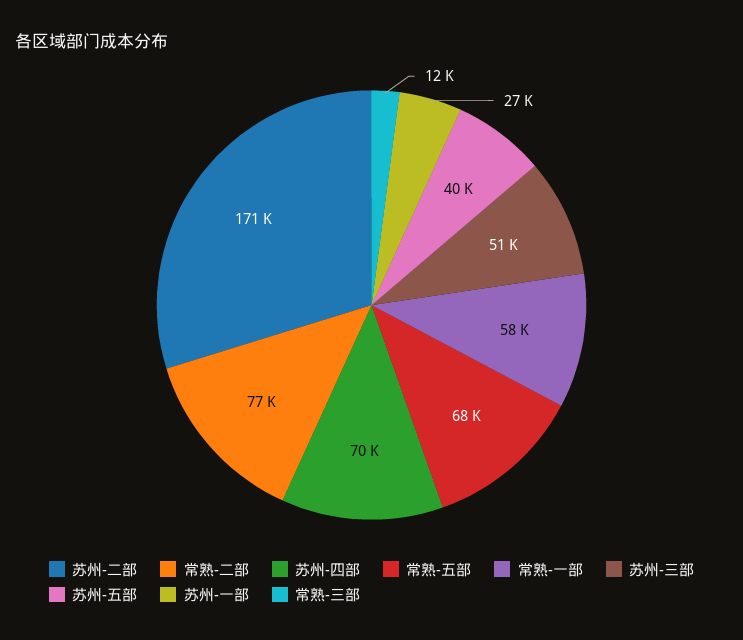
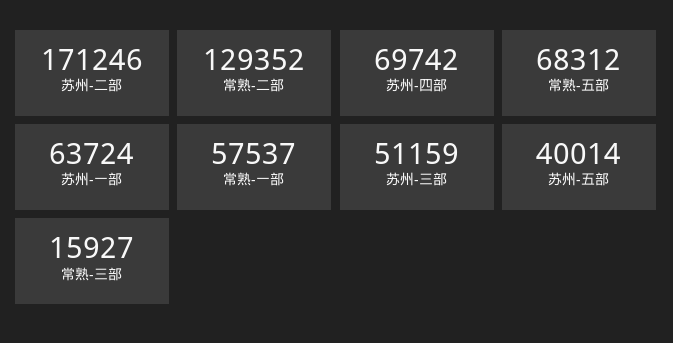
  {
    "苏州-二部": 171246,
-   "常熟-二部": 77000,
+   "常熟-二部": 129352,
    "苏州-四部": 69742,
    "常熟-五部": 68312,
    "常熟-一部": 57537,
    "苏州-三部": 51159,
    "苏州-五部": 40014,
-   "苏州-一部": 27000,
+   "苏州-一部": 63724,
-   "常熟-三部": 12000
+   "常熟-三部": 15927
  }

